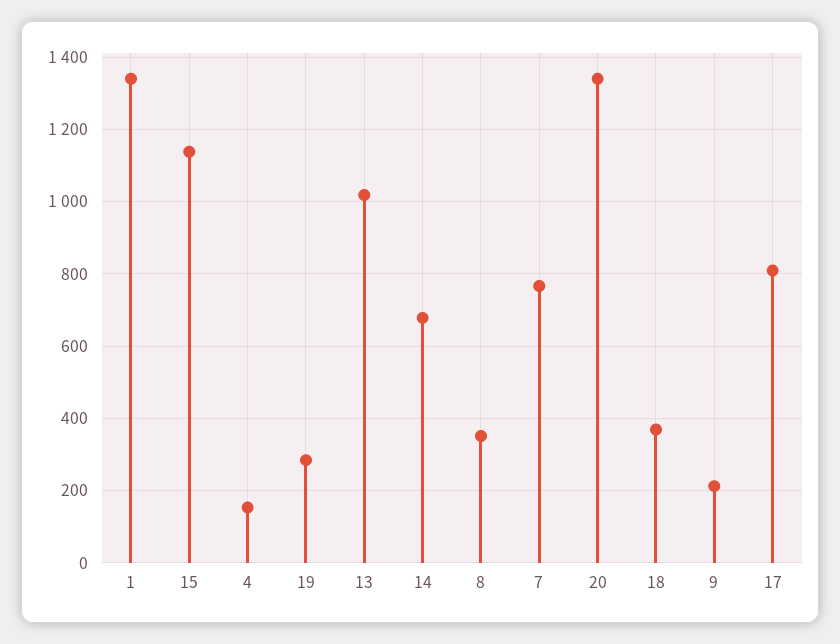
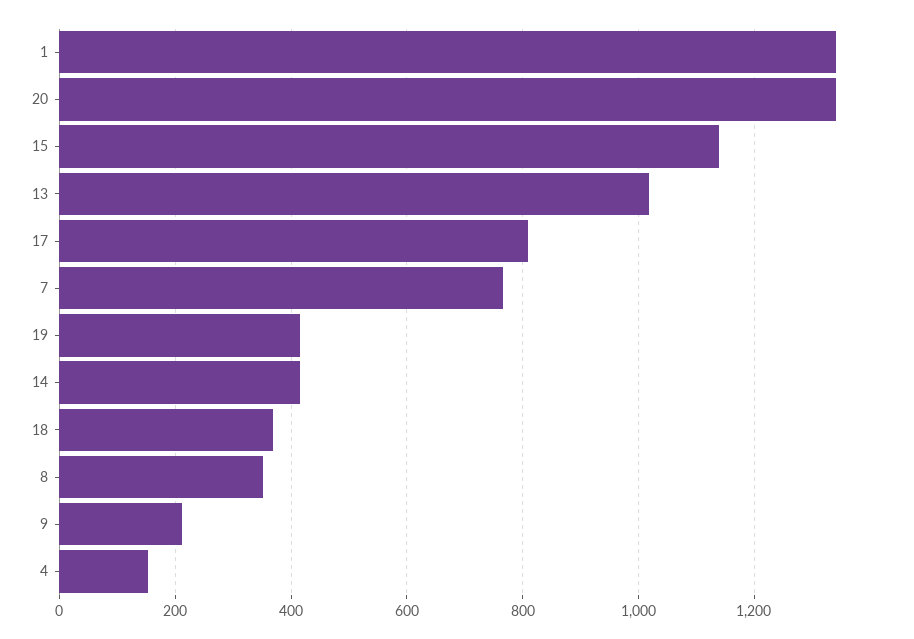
  {
    "1": 1340,
    "15": 1140,
    "4": 160,
-   "19": 280,
+   "19": 420,
    "13": 1020,
-   "14": 680,
+   "14": 420,
    "8": 360,
    "7": 760,
    "20": 1340,
    "18": 360,
    "9": 220,
    "17": 800
  }

